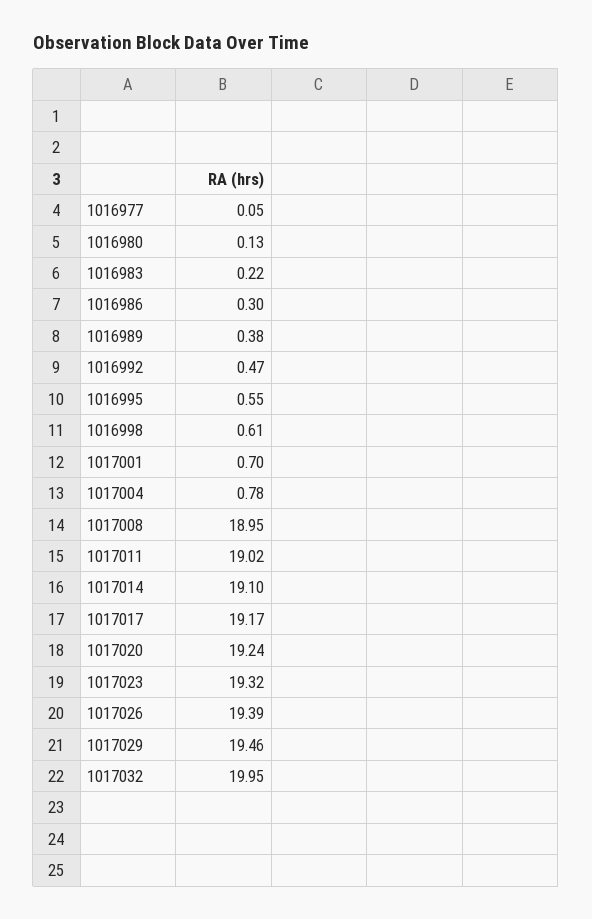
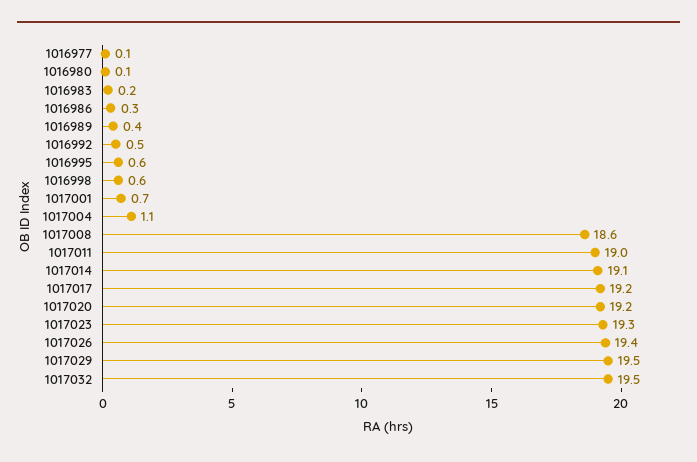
  {
    "1016977": 0.05,
    "1016980": 0.13,
    "1016983": 0.22,
    "1016986": 0.3,
    "1016989": 0.38,
    "1016992": 0.47,
    "1016995": 0.55,
    "1016998": 0.61,
    "1017001": 0.7,
-   "1017004": 0.78,
+   "1017004": 1.1,
-   "1017008": 18.95,
+   "1017008": 18.6,
    "1017011": 19.02,
    "1017014": 19.1,
    "1017017": 19.17,
    "1017020": 19.24,
    "1017023": 19.32,
    "1017026": 19.39,
    "1017029": 19.46,
-   "1017032": 19.95
+   "1017032": 19.5
  }

